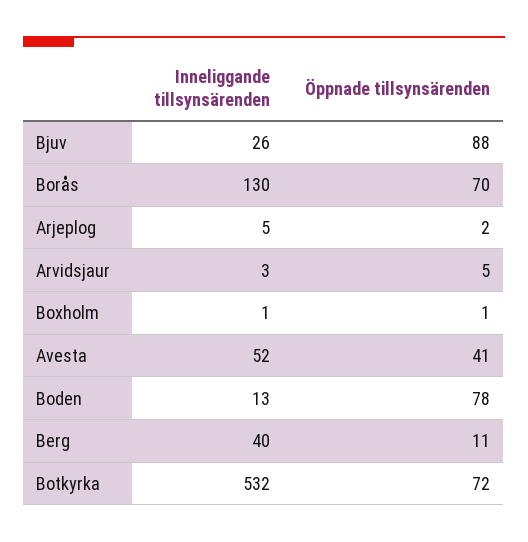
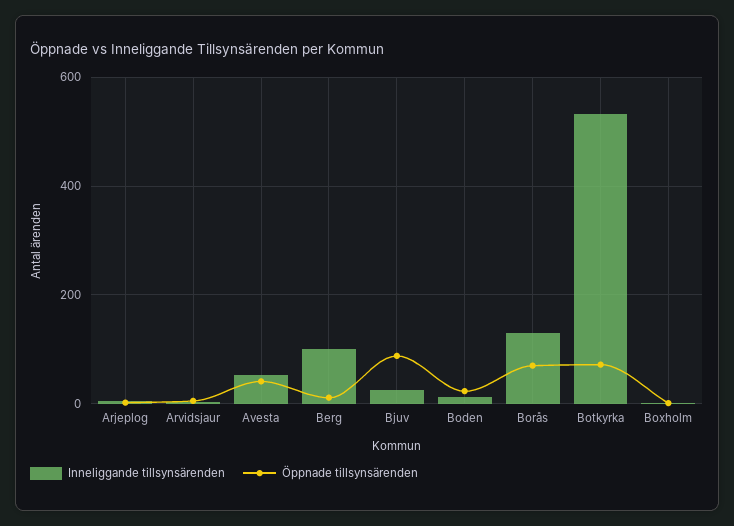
  {
    "Inneliggande tillsynsärenden": {
      "Bjuv": 26,
      "Borås": 130,
      "Arjeplog": 5,
      "Arvidsjaur": 3,
      "Boxholm": 1,
      "Avesta": 52,
      "Boden": 13,
-     "Berg": 40,
+     "Berg": 100,
      "Botkyrka": 532
    },
    "Öppnade tillsynsärenden": {
      "Bjuv": 88,
      "Borås": 70,
      "Arjeplog": 2,
      "Arvidsjaur": 5,
      "Boxholm": 1,
      "Avesta": 41,
-     "Boden": 78,
+     "Boden": 20,
      "Berg": 11,
      "Botkyrka": 72
    }
  }

